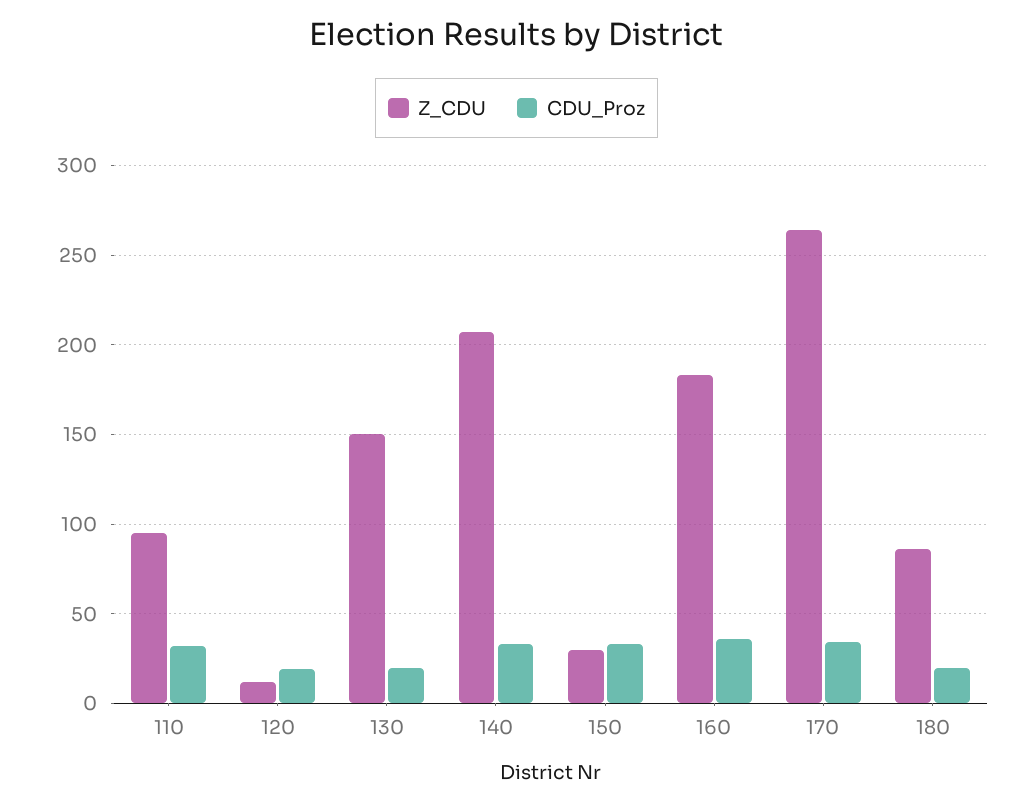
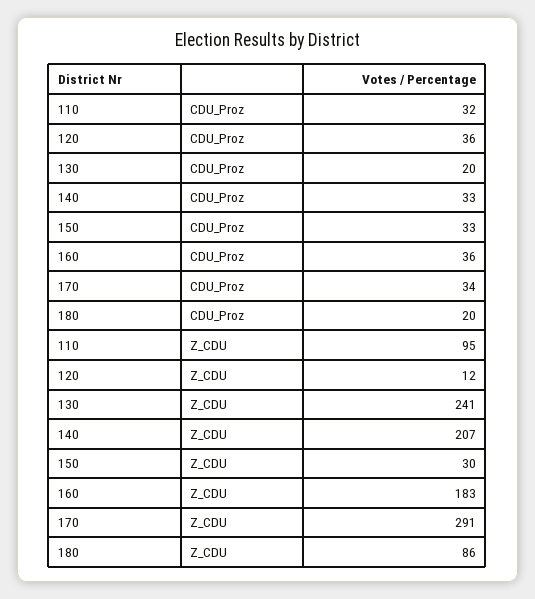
  {
    "Z_CDU": {
      "110": 95,
      "120": 12,
-     "130": 150,
+     "130": 241,
      "140": 207,
      "150": 30,
      "160": 183,
-     "170": 265,
+     "170": 291,
      "180": 86
    },
    "CDU_Proz": {
      "110": 32,
-     "120": 20,
+     "120": 36,
      "130": 20,
      "140": 33,
      "150": 33,
      "160": 36,
      "170": 34,
      "180": 20
    }
  }

